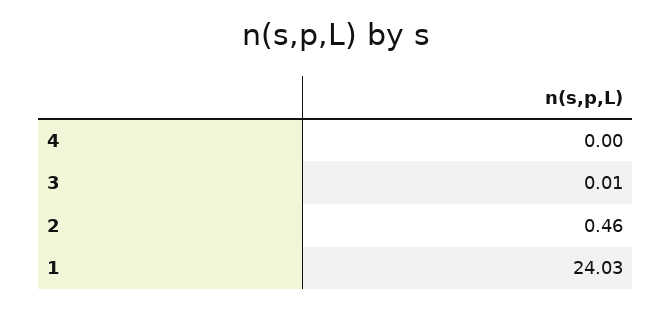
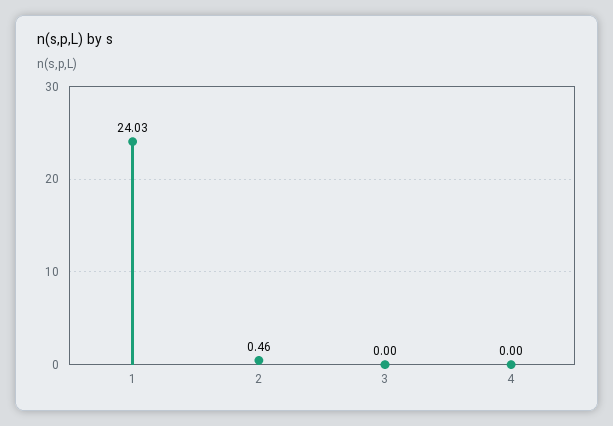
  {
    "4": 0,
-   "3": 0.01,
+   "3": 0,
    "2": 0.46,
    "1": 24.03
  }

